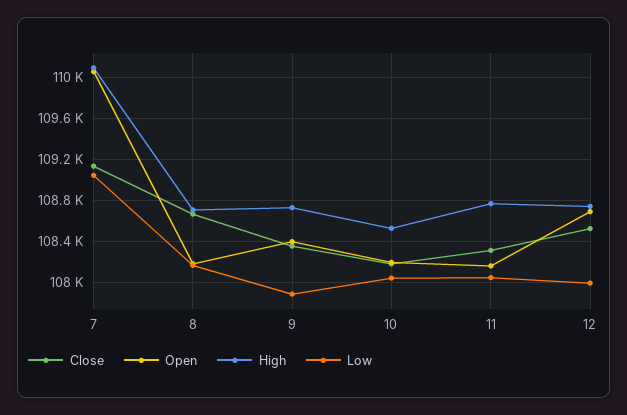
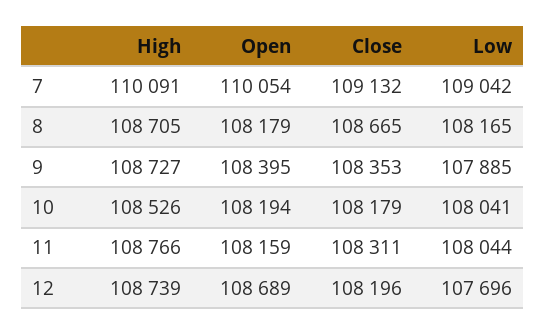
  {
    "Close": {
      "7": 109132,
      "8": 108665,
      "9": 108353,
      "10": 108179,
      "11": 108311,
-     "12": 108500
+     "12": 108196
    },
    "Open": {
      "7": 110054,
      "8": 108179,
      "9": 108395,
      "10": 108194,
      "11": 108159,
      "12": 108689
    },
    "High": {
      "7": 110091,
      "8": 108705,
      "9": 108727,
      "10": 108526,
      "11": 108766,
      "12": 108739
    },
    "Low": {
      "7": 109042,
      "8": 108165,
      "9": 107885,
      "10": 108041,
      "11": 108044,
-     "12": 108000
+     "12": 107696
    }
  }

